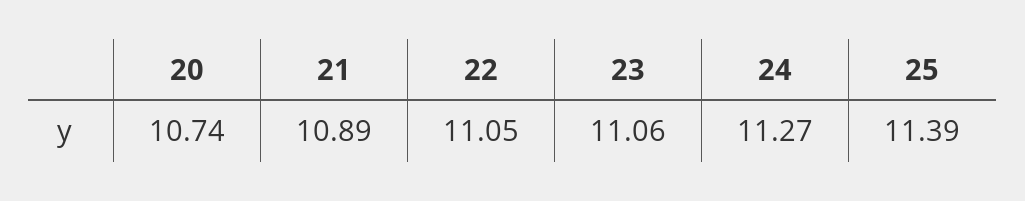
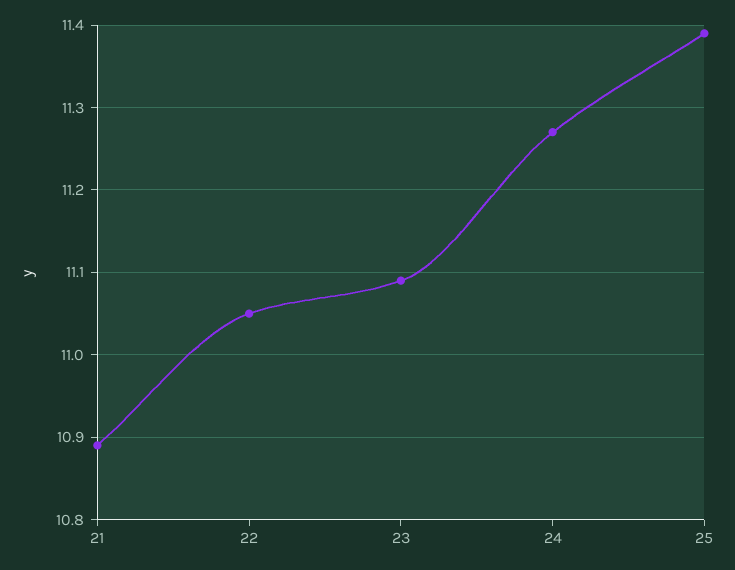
  {
-   "20": 10.74,
    "21": 10.89,
    "22": 11.05,
-   "23": 11.06,
+   "23": 11.09,
    "24": 11.27,
    "25": 11.39
  }

